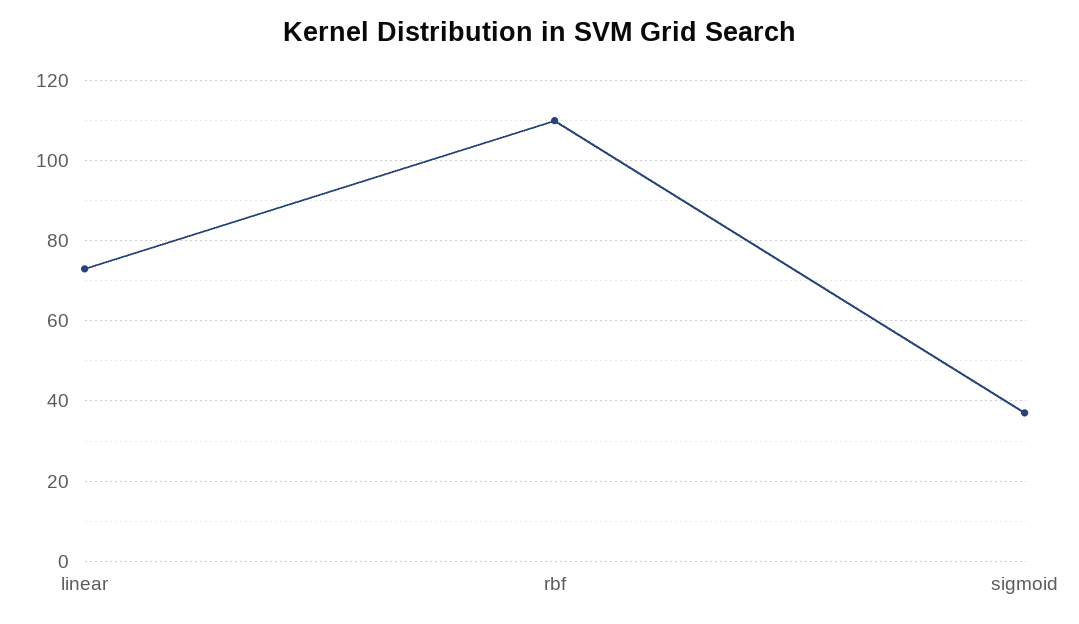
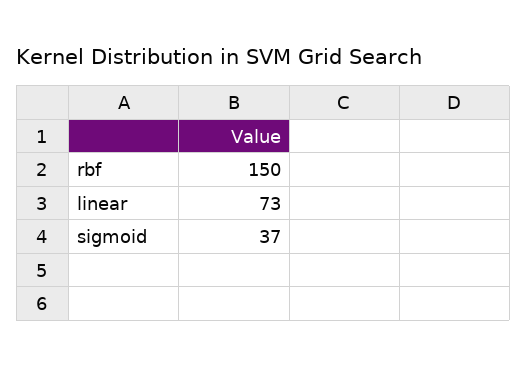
  {
    "linear": 73,
-   "rbf": 110,
+   "rbf": 150,
    "sigmoid": 37
  }

